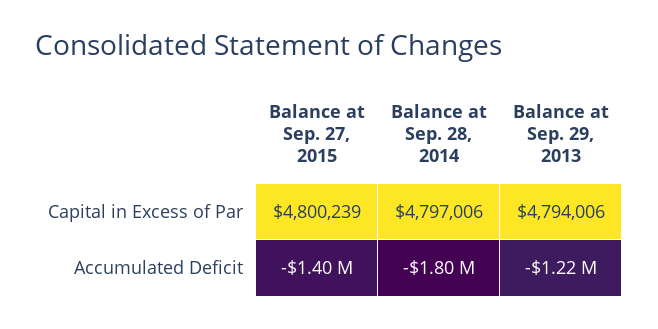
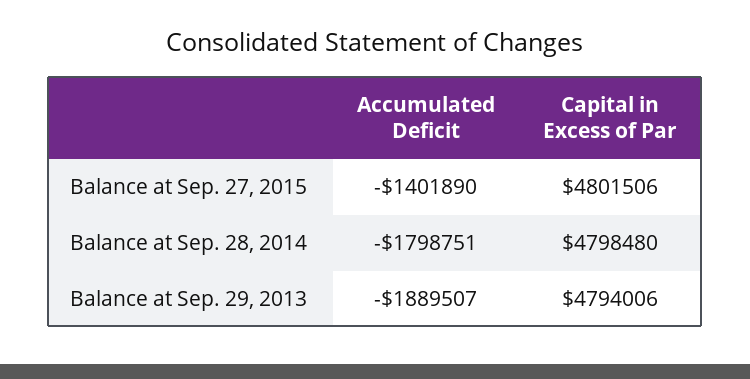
  {
    "Balance at Sep. 27, 2015": {
-     "Capital in Excess of Par": 4800239,
+     "Capital in Excess of Par": 4801506,
      "Accumulated Deficit": -1401890
    },
    "Balance at Sep. 28, 2014": {
-     "Capital in Excess of Par": 4797006,
+     "Capital in Excess of Par": 4798480,
      "Accumulated Deficit": -1798751
    },
    "Balance at Sep. 29, 2013": {
      "Capital in Excess of Par": 4794006,
-     "Accumulated Deficit": -1220000
+     "Accumulated Deficit": -1889507
    }
  }

